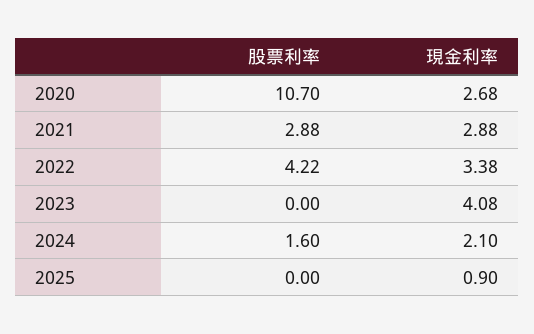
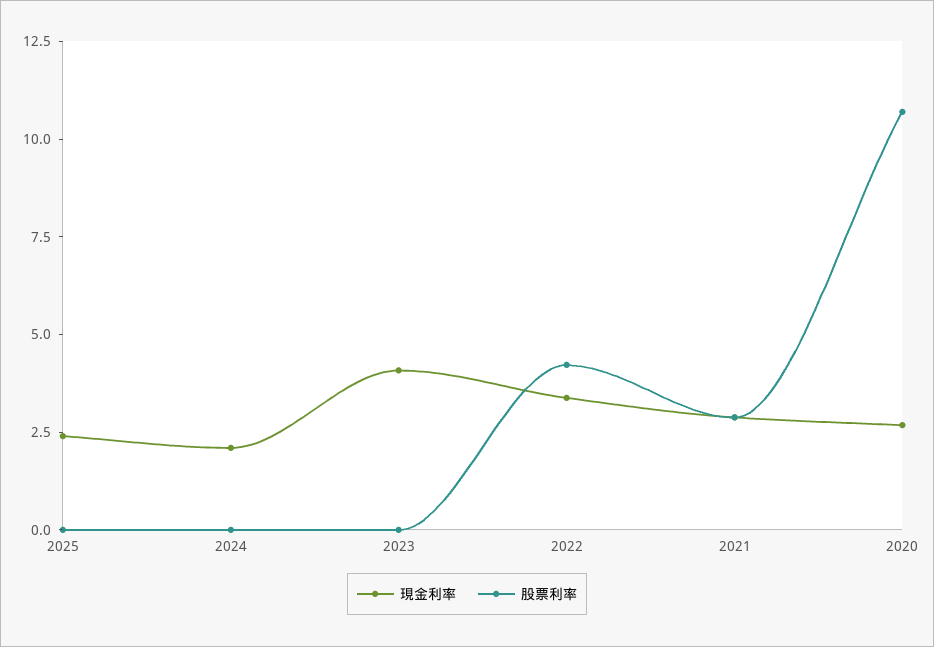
  {
    "股票利率": {
      "2020": 10.7,
      "2021": 2.88,
      "2022": 4.22,
      "2023": 0,
-     "2024": 1.6,
+     "2024": 0,
      "2025": 0
    },
    "現金利率": {
      "2020": 2.68,
      "2021": 2.88,
      "2022": 3.38,
      "2023": 4.08,
      "2024": 2.1,
-     "2025": 0.9
+     "2025": 2.5
    }
  }

